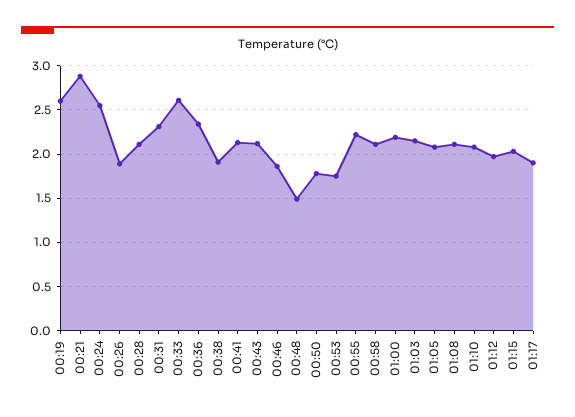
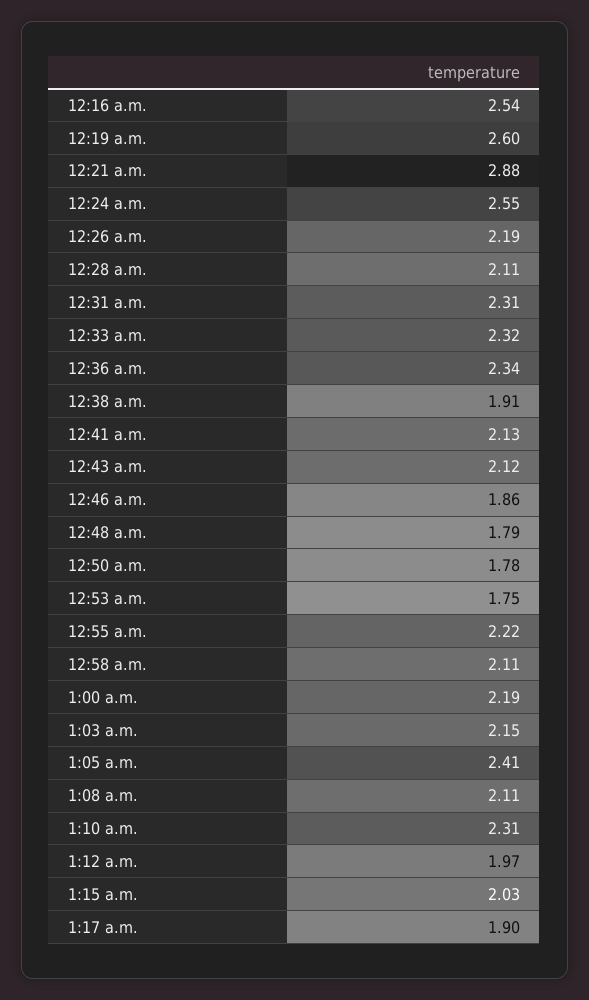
  {
    "00:19": 2.6,
    "00:21": 2.88,
    "00:24": 2.55,
-   "00:26": 1.9,
+   "00:26": 2.19,
    "00:28": 2.11,
    "00:31": 2.31,
-   "00:33": 2.6,
+   "00:33": 2.32,
    "00:36": 2.34,
    "00:38": 1.91,
    "00:41": 2.13,
    "00:43": 2.12,
    "00:46": 1.86,
-   "00:48": 1.5,
+   "00:48": 1.79,
    "00:50": 1.78,
    "00:53": 1.75,
    "00:55": 2.22,
    "00:58": 2.11,
    "01:00": 2.19,
    "01:03": 2.15,
-   "01:05": 2.1,
+   "01:05": 2.41,
    "01:08": 2.11,
-   "01:10": 2.1,
+   "01:10": 2.31,
    "01:12": 1.97,
    "01:15": 2.03,
-   "01:17": 1.9
+   "01:17": 1.9,
+   "12:16 a.m.": 2.54
  }

